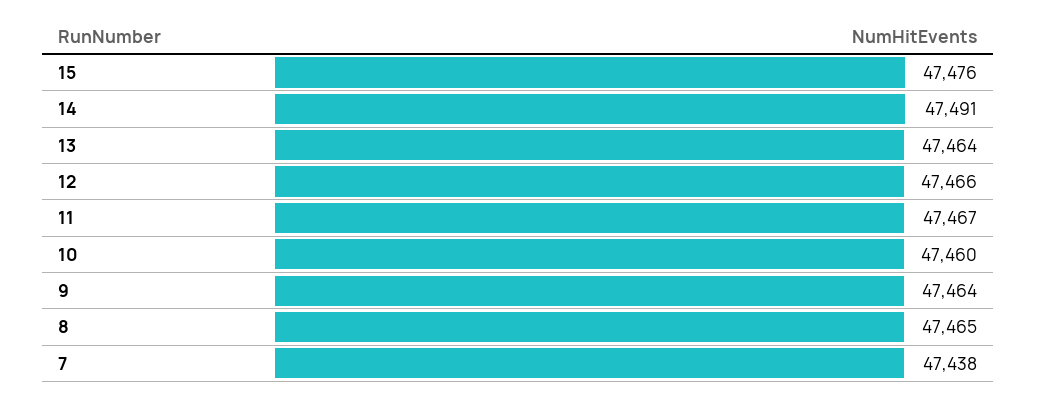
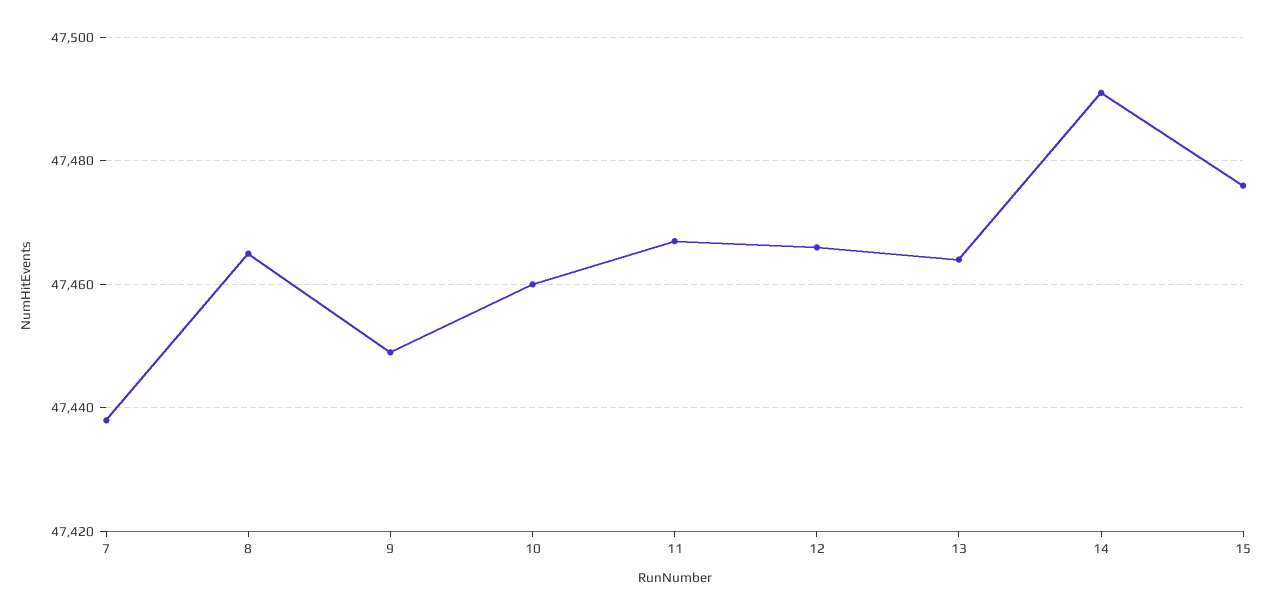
  {
    "15": 47476,
    "14": 47491,
    "13": 47464,
    "12": 47466,
    "11": 47467,
    "10": 47460,
-   "9": 47464,
+   "9": 47450,
    "8": 47465,
    "7": 47438
  }

